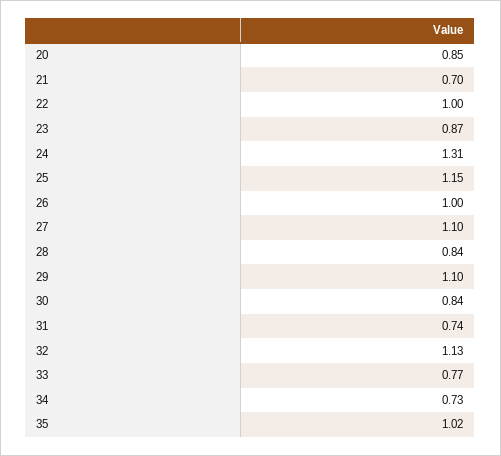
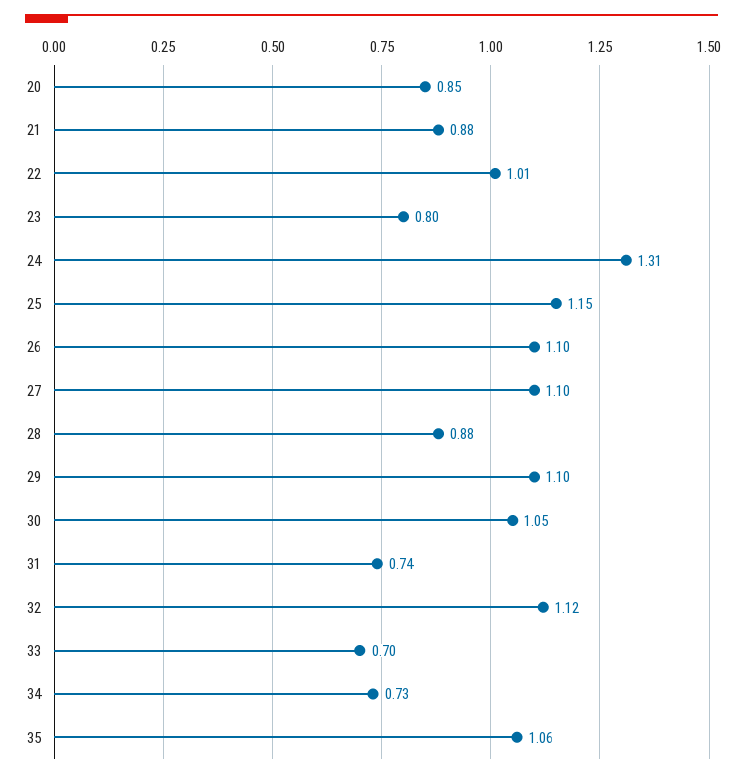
  {
    "20": 0.85,
-   "21": 0.7,
+   "21": 0.88,
-   "22": 1,
+   "22": 1.01,
-   "23": 0.87,
+   "23": 0.8,
    "24": 1.31,
    "25": 1.15,
-   "26": 1,
+   "26": 1.1,
    "27": 1.1,
-   "28": 0.84,
+   "28": 0.88,
    "29": 1.1,
-   "30": 0.84,
+   "30": 1.05,
    "31": 0.74,
-   "32": 1.13,
+   "32": 1.12,
-   "33": 0.77,
+   "33": 0.7,
    "34": 0.73,
-   "35": 1.02
+   "35": 1.06
  }

